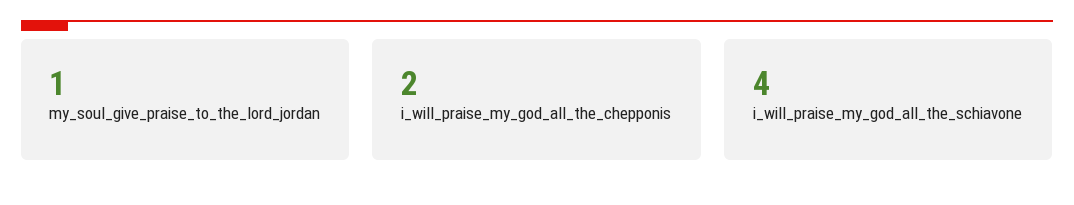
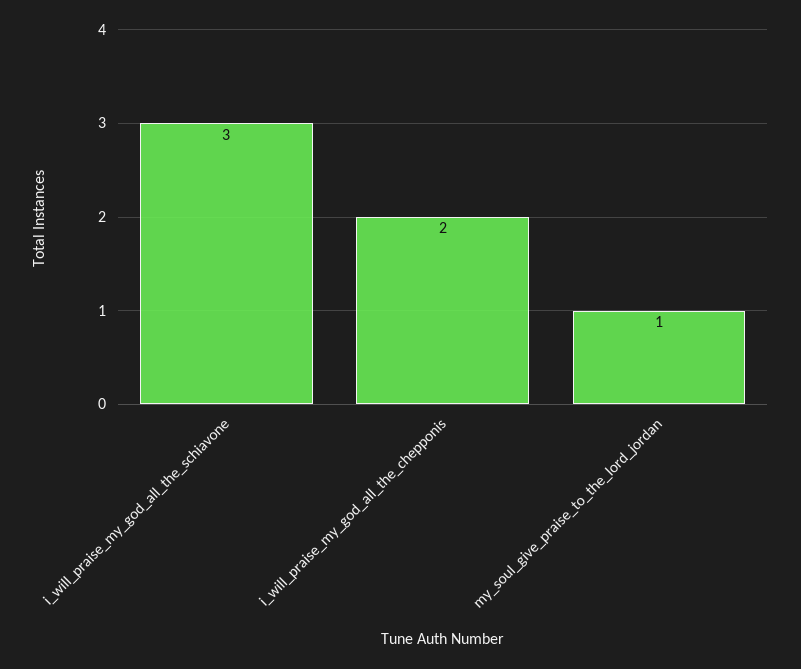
  {
    "my_soul_give_praise_to_the_lord_jordan": 1,
    "i_will_praise_my_god_all_the_chepponis": 2,
-   "i_will_praise_my_god_all_the_schiavone": 4
+   "i_will_praise_my_god_all_the_schiavone": 3
  }

